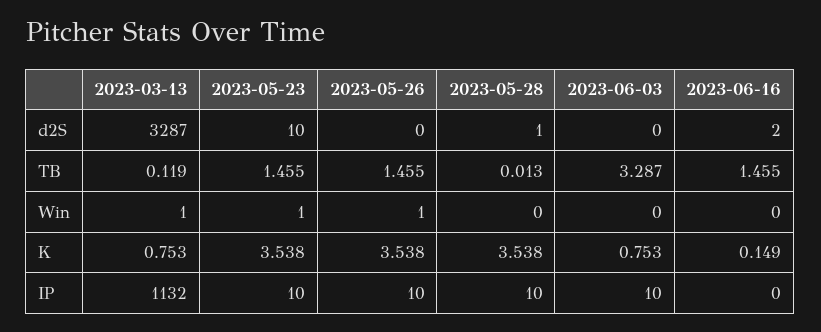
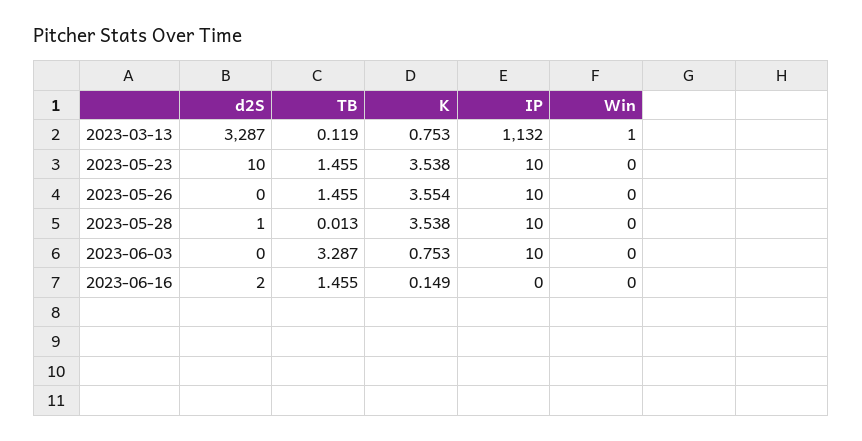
  {
    "2023-03-13": {
      "d2S": 3287,
      "TB": 0.119,
      "Win": 1,
      "K": 0.753,
      "IP": 1132
    },
    "2023-05-23": {
      "d2S": 10,
      "TB": 1.455,
-     "Win": 1,
+     "Win": 0,
      "K": 3.538,
      "IP": 10
    },
    "2023-05-26": {
      "d2S": 0,
      "TB": 1.455,
-     "Win": 1,
+     "Win": 0,
-     "K": 3.538,
+     "K": 3.554,
      "IP": 10
    },
    "2023-05-28": {
      "d2S": 1,
      "TB": 0.013,
      "Win": 0,
      "K": 3.538,
      "IP": 10
    },
    "2023-06-03": {
      "d2S": 0,
      "TB": 3.287,
      "Win": 0,
      "K": 0.753,
      "IP": 10
    },
    "2023-06-16": {
      "d2S": 2,
      "TB": 1.455,
      "Win": 0,
      "K": 0.149,
      "IP": 0
    }
  }

